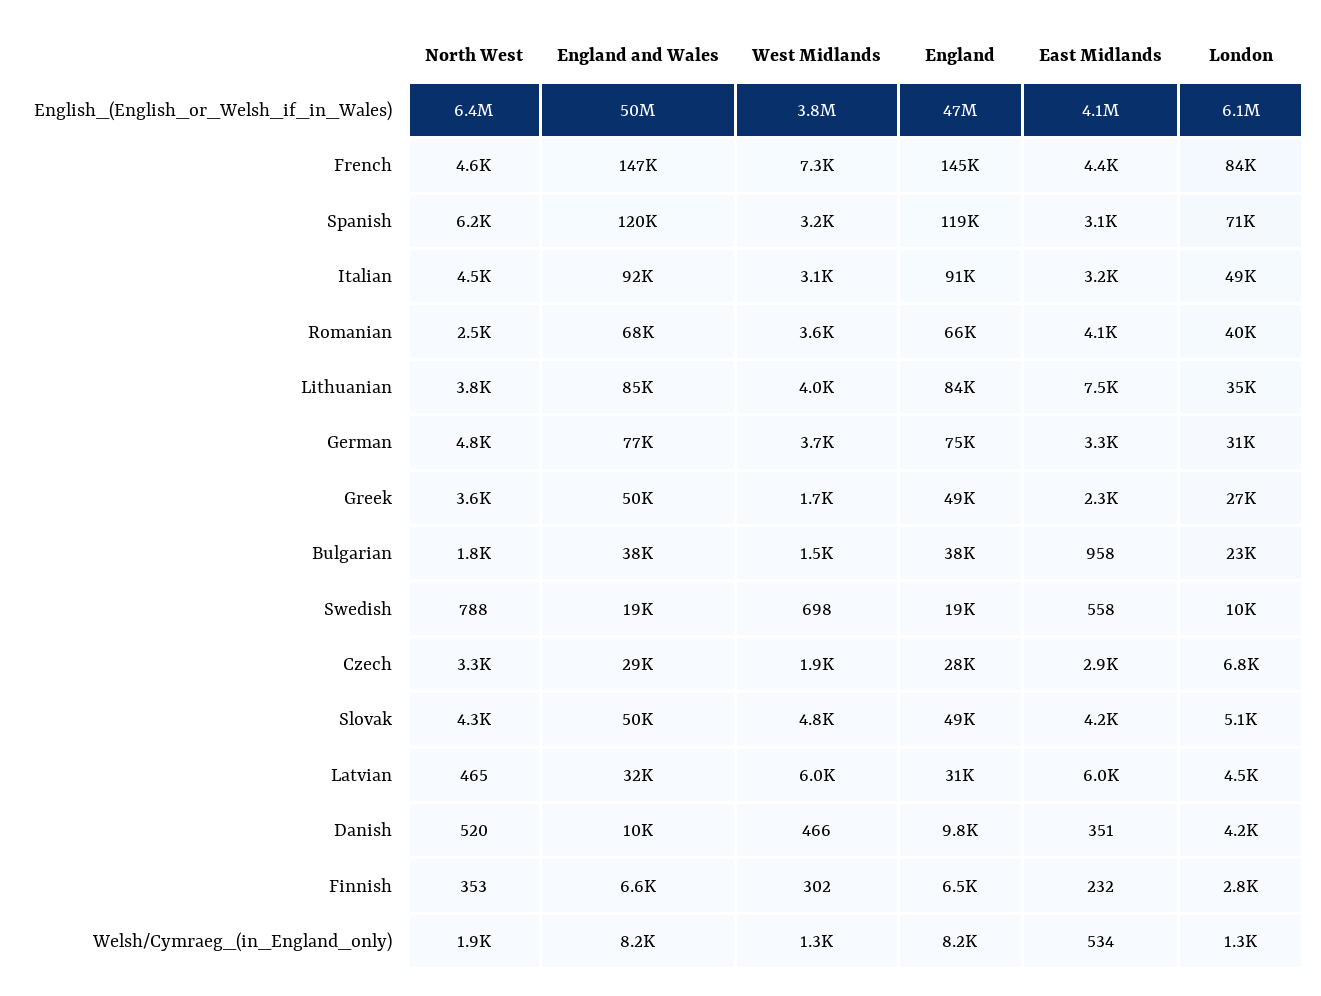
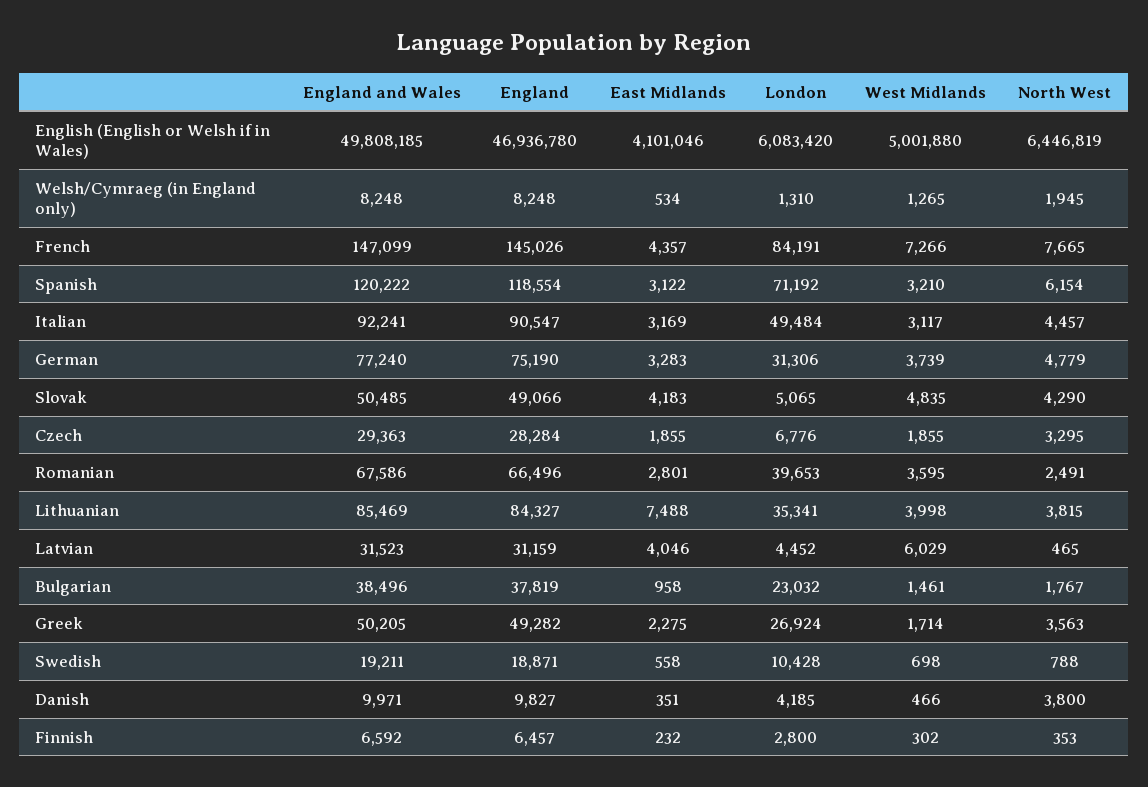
  {
    "North West": {
      "English_(English_or_Welsh_if_in_Wales)": 6446819,
-     "French": 4600,
+     "French": 7665,
      "Spanish": 6154,
      "Italian": 4457,
      "Romanian": 2491,
      "Lithuanian": 3815,
      "German": 4779,
      "Greek": 3563,
      "Bulgarian": 1767,
      "Swedish": 788,
      "Czech": 3295,
      "Slovak": 4290,
      "Latvian": 465,
-     "Danish": 520,
+     "Danish": 3800,
      "Finnish": 353,
      "Welsh/Cymraeg_(in_England_only)": 1945
    },
    "England and Wales": {
      "English_(English_or_Welsh_if_in_Wales)": 49808185,
      "French": 147099,
      "Spanish": 120222,
      "Italian": 92241,
      "Romanian": 67586,
      "Lithuanian": 85469,
      "German": 77240,
      "Greek": 50205,
      "Bulgarian": 38496,
      "Swedish": 19211,
      "Czech": 29363,
      "Slovak": 50485,
      "Latvian": 31523,
      "Danish": 9971,
      "Finnish": 6592,
      "Welsh/Cymraeg_(in_England_only)": 8248
    },
    "West Midlands": {
-     "English_(English_or_Welsh_if_in_Wales)": 3800000,
+     "English_(English_or_Welsh_if_in_Wales)": 5001880,
      "French": 7266,
      "Spanish": 3210,
      "Italian": 3117,
      "Romanian": 3595,
      "Lithuanian": 3998,
      "German": 3739,
      "Greek": 1714,
      "Bulgarian": 1461,
      "Swedish": 698,
      "Czech": 1855,
      "Slovak": 4835,
      "Latvian": 6029,
      "Danish": 466,
      "Finnish": 302,
      "Welsh/Cymraeg_(in_England_only)": 1265
    },
    "England": {
      "English_(English_or_Welsh_if_in_Wales)": 46936780,
      "French": 145026,
      "Spanish": 118554,
      "Italian": 90547,
      "Romanian": 66496,
      "Lithuanian": 84327,
      "German": 75190,
      "Greek": 49282,
      "Bulgarian": 37819,
      "Swedish": 18871,
      "Czech": 28284,
      "Slovak": 49066,
      "Latvian": 31159,
      "Danish": 9827,
      "Finnish": 6457,
      "Welsh/Cymraeg_(in_England_only)": 8248
    },
    "East Midlands": {
      "English_(English_or_Welsh_if_in_Wales)": 4101046,
      "French": 4357,
      "Spanish": 3122,
      "Italian": 3169,
-     "Romanian": 4100,
+     "Romanian": 2801,
      "Lithuanian": 7488,
      "German": 3283,
      "Greek": 2275,
      "Bulgarian": 958,
      "Swedish": 558,
-     "Czech": 2900,
+     "Czech": 1855,
      "Slovak": 4183,
-     "Latvian": 6000,
+     "Latvian": 4046,
      "Danish": 351,
      "Finnish": 232,
      "Welsh/Cymraeg_(in_England_only)": 534
    },
    "London": {
      "English_(English_or_Welsh_if_in_Wales)": 6083420,
      "French": 84191,
      "Spanish": 71192,
      "Italian": 49484,
      "Romanian": 39653,
      "Lithuanian": 35341,
      "German": 31306,
      "Greek": 26924,
      "Bulgarian": 23032,
      "Swedish": 10428,
      "Czech": 6776,
      "Slovak": 5065,
      "Latvian": 4452,
      "Danish": 4185,
      "Finnish": 2800,
      "Welsh/Cymraeg_(in_England_only)": 1310
    }
  }

